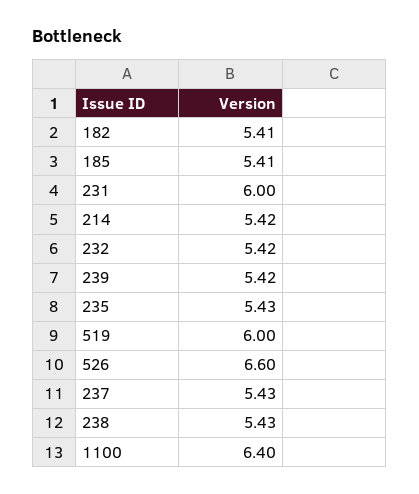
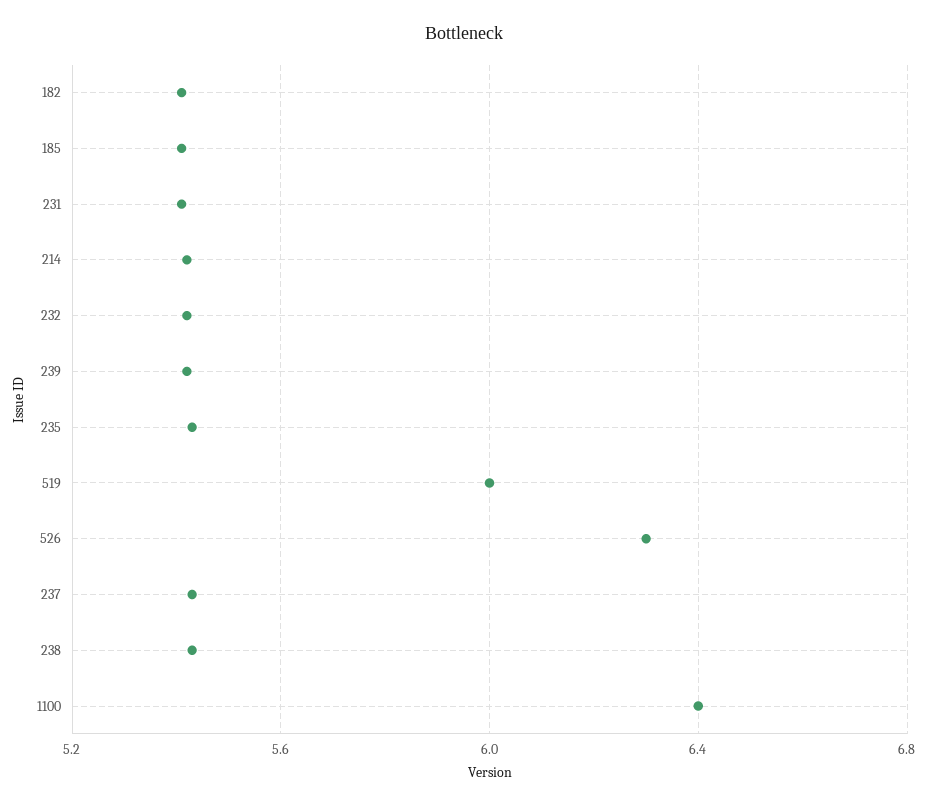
  {
    "182": 5.41,
    "185": 5.41,
-   "231": 6,
+   "231": 5.4,
    "214": 5.42,
    "232": 5.42,
    "239": 5.42,
    "235": 5.43,
    "519": 6,
-   "526": 6.6,
+   "526": 6.3,
    "237": 5.43,
    "238": 5.43,
    "1100": 6.4
  }

